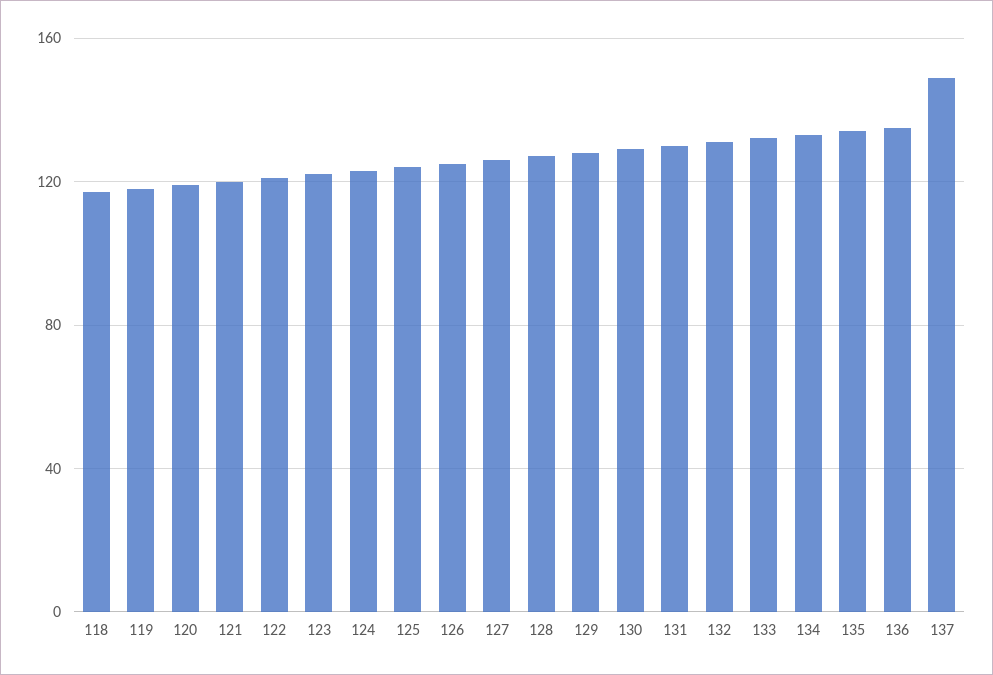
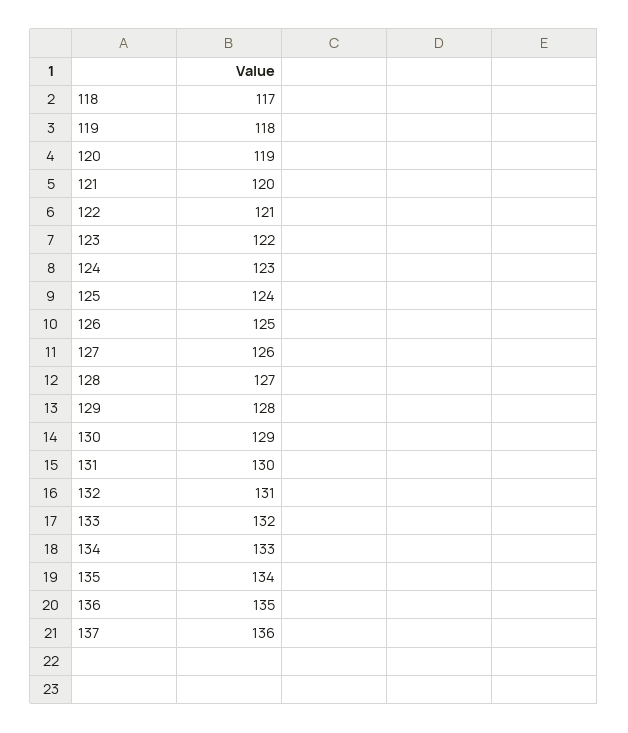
  {
    "118": 117,
    "119": 118,
    "120": 119,
    "121": 120,
    "122": 121,
    "123": 122,
    "124": 123,
    "125": 124,
    "126": 125,
    "127": 126,
    "128": 127,
    "129": 128,
    "130": 129,
    "131": 130,
    "132": 131,
    "133": 132,
    "134": 133,
    "135": 134,
    "136": 135,
-   "137": 150
+   "137": 136
  }

